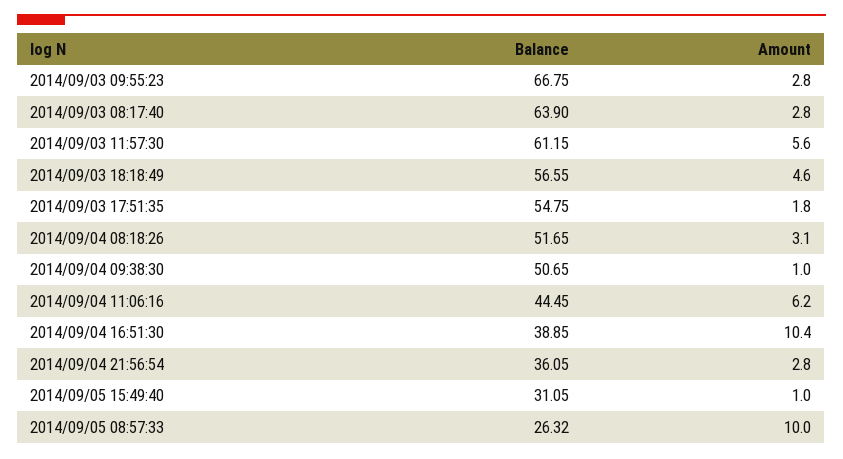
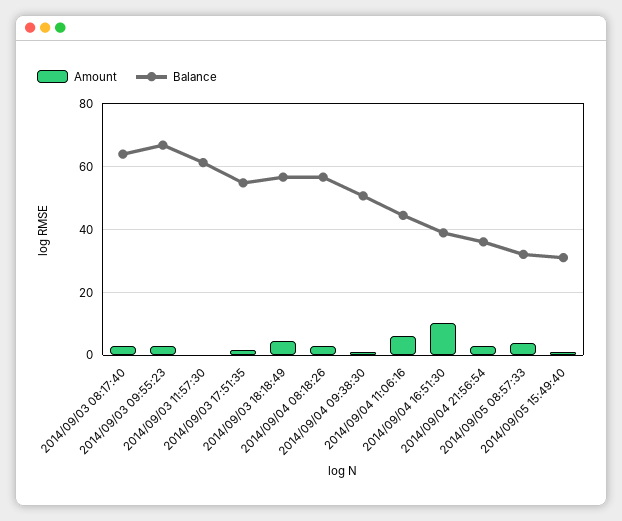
  {
    "Balance": {
      "2014/09/03 09:55:23": 66.75,
      "2014/09/03 08:17:40": 63.9,
      "2014/09/03 11:57:30": 61.15,
      "2014/09/03 18:18:49": 56.55,
      "2014/09/03 17:51:35": 54.75,
-     "2014/09/04 08:18:26": 51.65,
+     "2014/09/04 08:18:26": 56,
      "2014/09/04 09:38:30": 50.65,
      "2014/09/04 11:06:16": 44.45,
      "2014/09/04 16:51:30": 38.85,
      "2014/09/04 21:56:54": 36.05,
      "2014/09/05 15:49:40": 31.05,
-     "2014/09/05 08:57:33": 26.32
+     "2014/09/05 08:57:33": 32
    },
    "Amount": {
      "2014/09/03 09:55:23": 2.8,
      "2014/09/03 08:17:40": 2.8,
-     "2014/09/03 11:57:30": 5.6,
+     "2014/09/03 11:57:30": 0,
      "2014/09/03 18:18:49": 4.6,
      "2014/09/03 17:51:35": 1.8,
      "2014/09/04 08:18:26": 3.1,
      "2014/09/04 09:38:30": 1,
      "2014/09/04 11:06:16": 6.2,
      "2014/09/04 16:51:30": 10.4,
      "2014/09/04 21:56:54": 2.8,
      "2014/09/05 15:49:40": 1,
-     "2014/09/05 08:57:33": 10
+     "2014/09/05 08:57:33": 4
    }
  }

